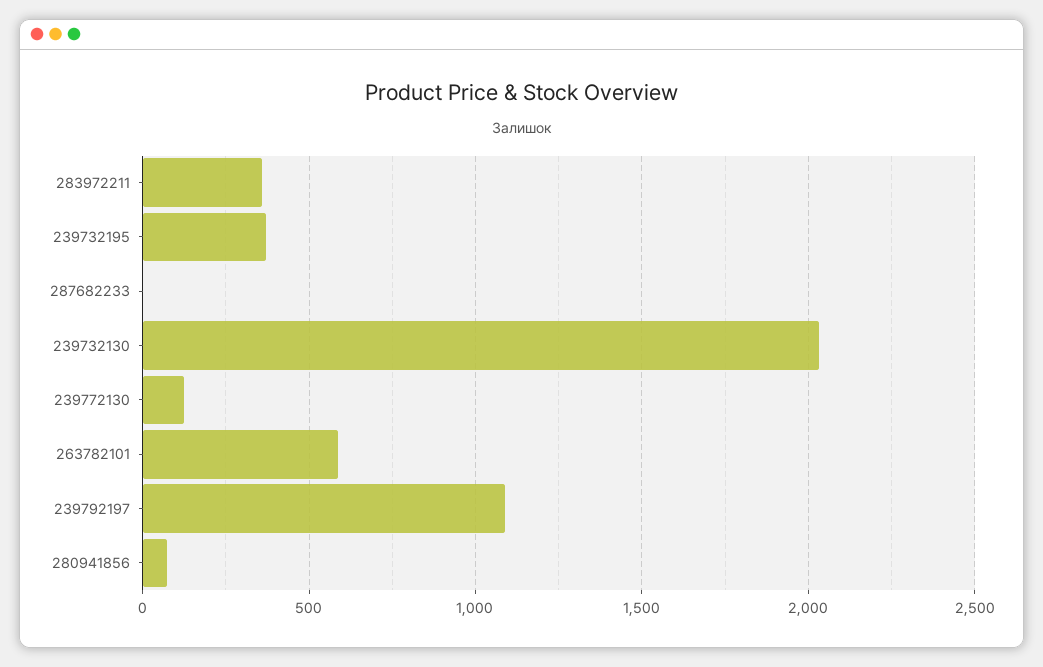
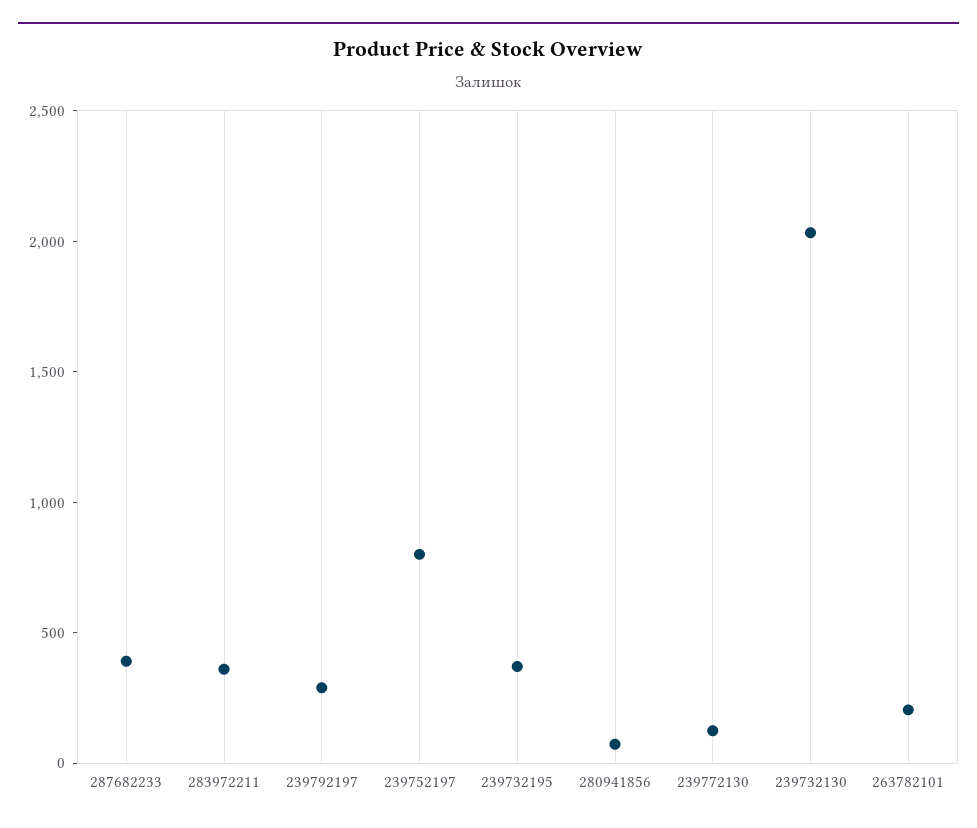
  {
    "283972211": 350,
    "239732195": 350,
-   "287682233": 0,
+   "287682233": 400,
    "239732130": 2050,
    "239772130": 100,
-   "263782101": 600,
+   "263782101": 200,
-   "239792197": 1100,
+   "239792197": 300,
-   "280941856": 50
+   "280941856": 50,
+   "239752197": 800
  }

